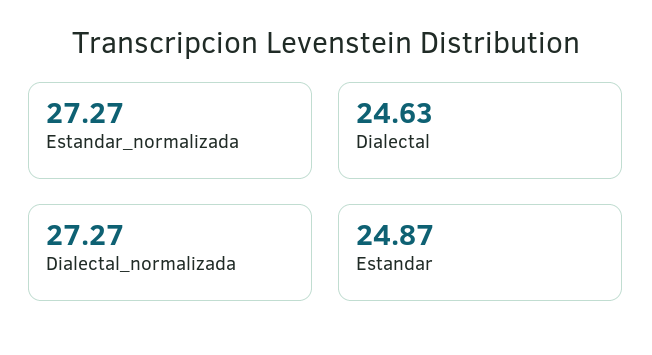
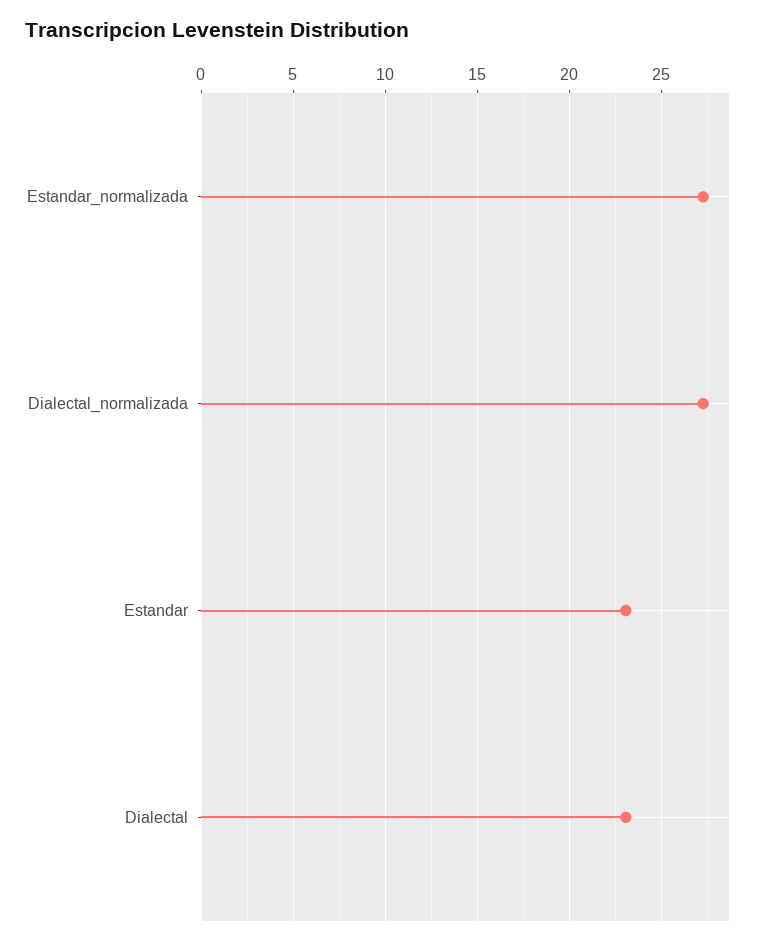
  {
    "Estandar_normalizada": 27.27,
-   "Dialectal": 24.63,
+   "Dialectal": 23,
    "Dialectal_normalizada": 27.27,
-   "Estandar": 24.87
+   "Estandar": 23
  }

